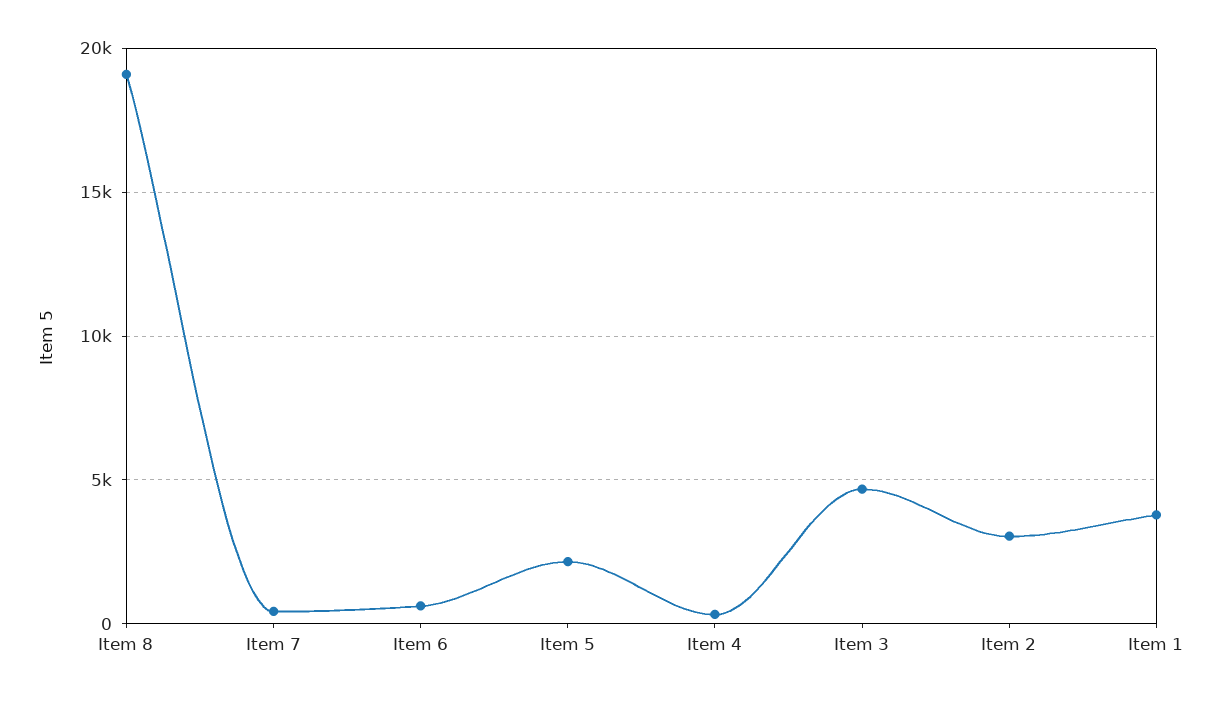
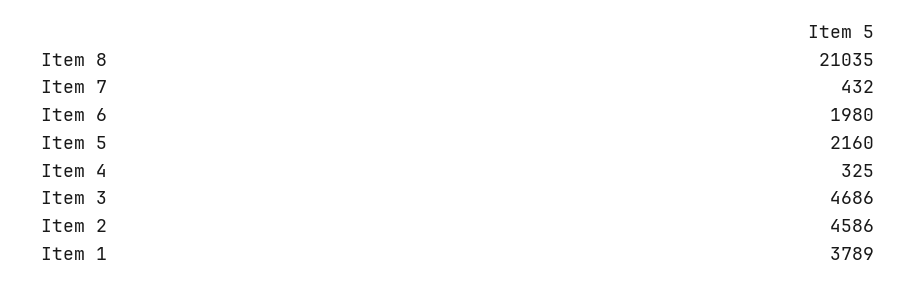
  {
-   "Item 8": 19000,
+   "Item 8": 21035,
    "Item 7": 432,
-   "Item 6": 500,
+   "Item 6": 1980,
    "Item 5": 2160,
    "Item 4": 325,
    "Item 3": 4686,
-   "Item 2": 3000,
+   "Item 2": 4586,
    "Item 1": 3789
  }

